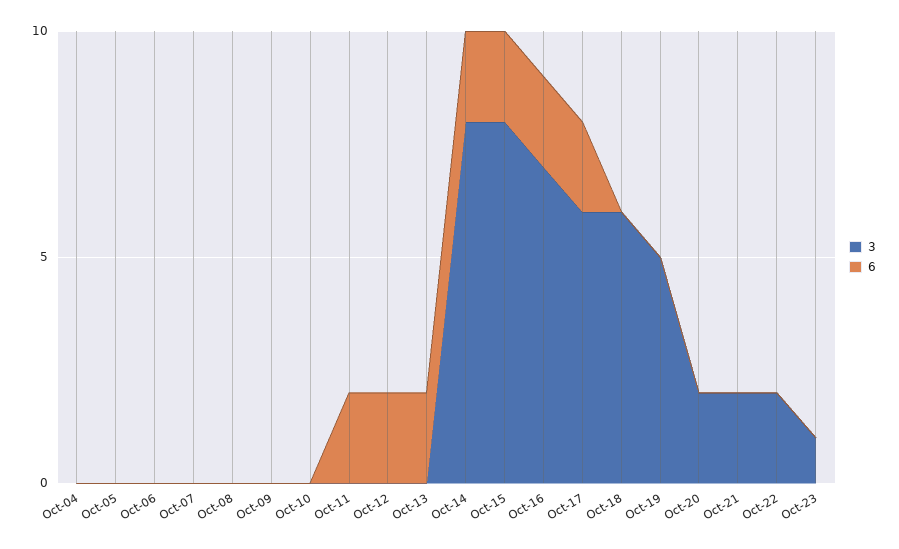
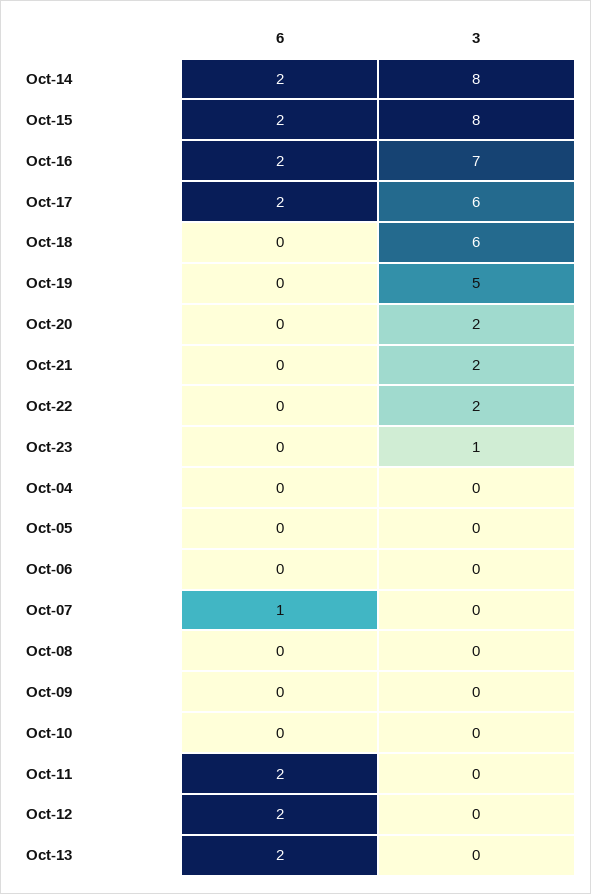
  {
    "3": {
      "Oct-04": 0,
      "Oct-05": 0,
      "Oct-06": 0,
      "Oct-07": 0,
      "Oct-08": 0,
      "Oct-09": 0,
      "Oct-10": 0,
      "Oct-11": 0,
      "Oct-12": 0,
      "Oct-13": 0,
      "Oct-14": 8,
      "Oct-15": 8,
      "Oct-16": 7,
      "Oct-17": 6,
      "Oct-18": 6,
      "Oct-19": 5,
      "Oct-20": 2,
      "Oct-21": 2,
      "Oct-22": 2,
      "Oct-23": 1
    },
    "6": {
      "Oct-04": 0,
      "Oct-05": 0,
      "Oct-06": 0,
-     "Oct-07": 0,
+     "Oct-07": 1,
      "Oct-08": 0,
      "Oct-09": 0,
      "Oct-10": 0,
      "Oct-11": 2,
      "Oct-12": 2,
      "Oct-13": 2,
      "Oct-14": 2,
      "Oct-15": 2,
      "Oct-16": 2,
      "Oct-17": 2,
      "Oct-18": 0,
      "Oct-19": 0,
      "Oct-20": 0,
      "Oct-21": 0,
      "Oct-22": 0,
      "Oct-23": 0
    }
  }

